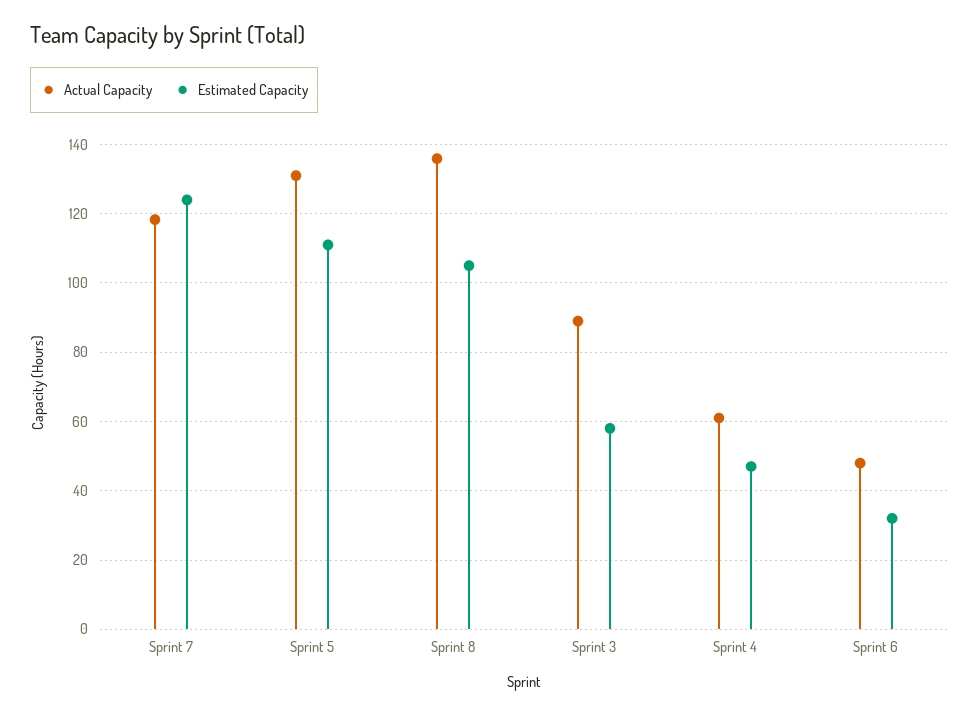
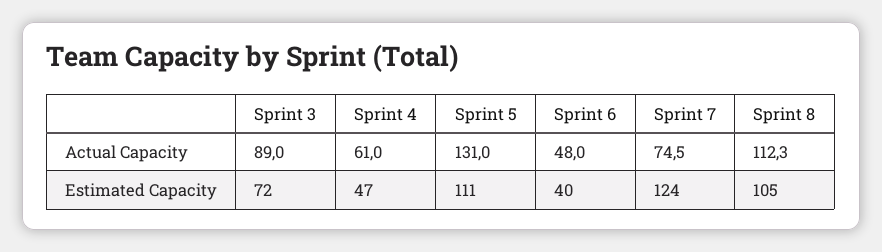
  {
    "Actual Capacity": {
-     "Sprint 7": 118,
+     "Sprint 7": 74.5,
      "Sprint 5": 131,
-     "Sprint 8": 136,
+     "Sprint 8": 112.3,
      "Sprint 3": 89,
      "Sprint 4": 61,
      "Sprint 6": 48
    },
    "Estimated Capacity": {
      "Sprint 7": 124,
      "Sprint 5": 111,
      "Sprint 8": 105,
-     "Sprint 3": 58,
+     "Sprint 3": 72,
      "Sprint 4": 47,
-     "Sprint 6": 32
+     "Sprint 6": 40
    }
  }

